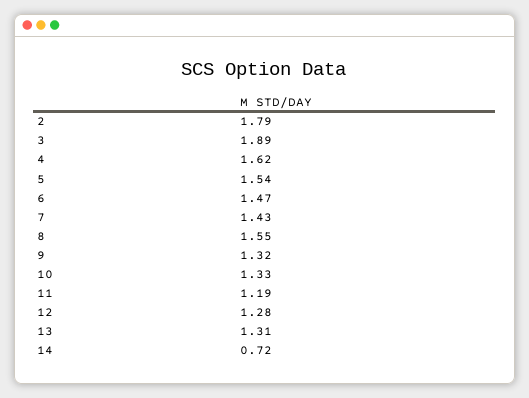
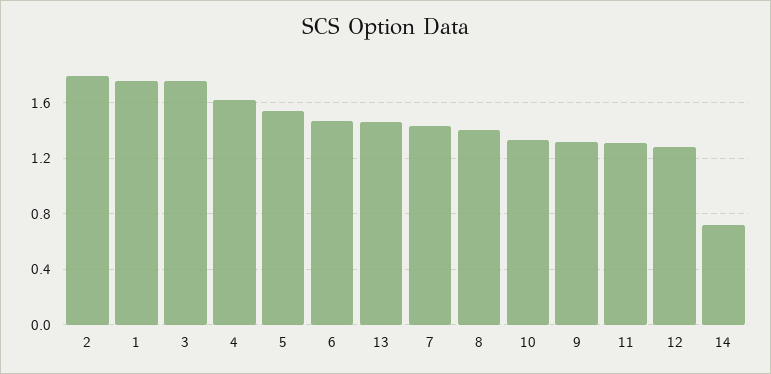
  {
    "2": 1.79,
-   "3": 1.89,
+   "3": 1.75,
    "4": 1.62,
    "5": 1.54,
    "6": 1.47,
    "7": 1.43,
-   "8": 1.55,
+   "8": 1.4,
    "9": 1.32,
    "10": 1.33,
-   "11": 1.19,
+   "11": 1.3,
    "12": 1.28,
-   "13": 1.31,
+   "13": 1.45,
-   "14": 0.72
+   "14": 0.72,
+   "1": 1.75
  }

